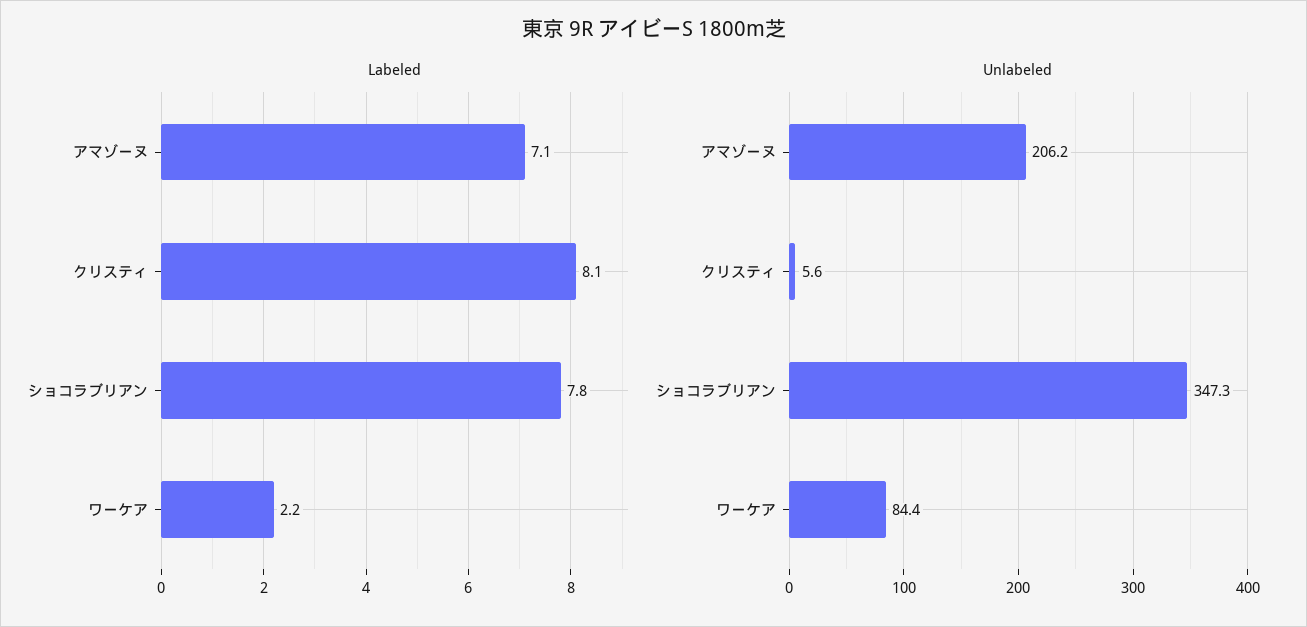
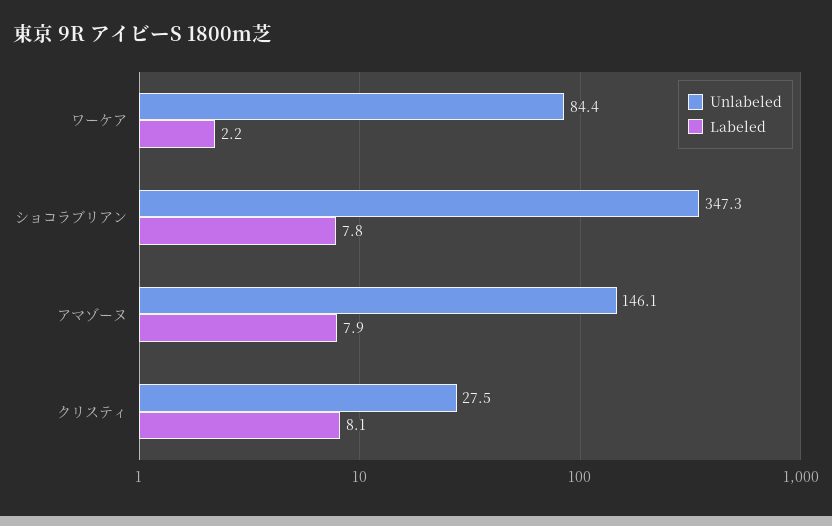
  {
    "Labeled": {
-     "アマゾーヌ": 7.1,
+     "アマゾーヌ": 7.9,
      "クリスティ": 8.1,
      "ショコラブリアン": 7.8,
      "ワーケア": 2.2
    },
    "Unlabeled": {
-     "アマゾーヌ": 206.2,
+     "アマゾーヌ": 146.1,
-     "クリスティ": 5.6,
+     "クリスティ": 27.5,
      "ショコラブリアン": 347.3,
      "ワーケア": 84.4
    }
  }

